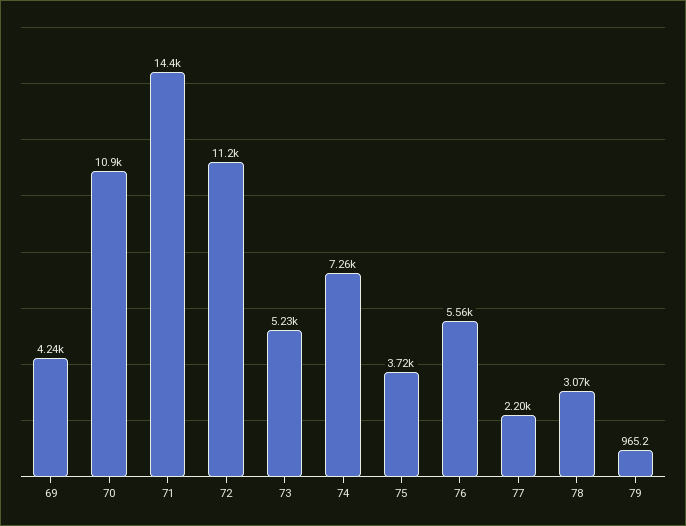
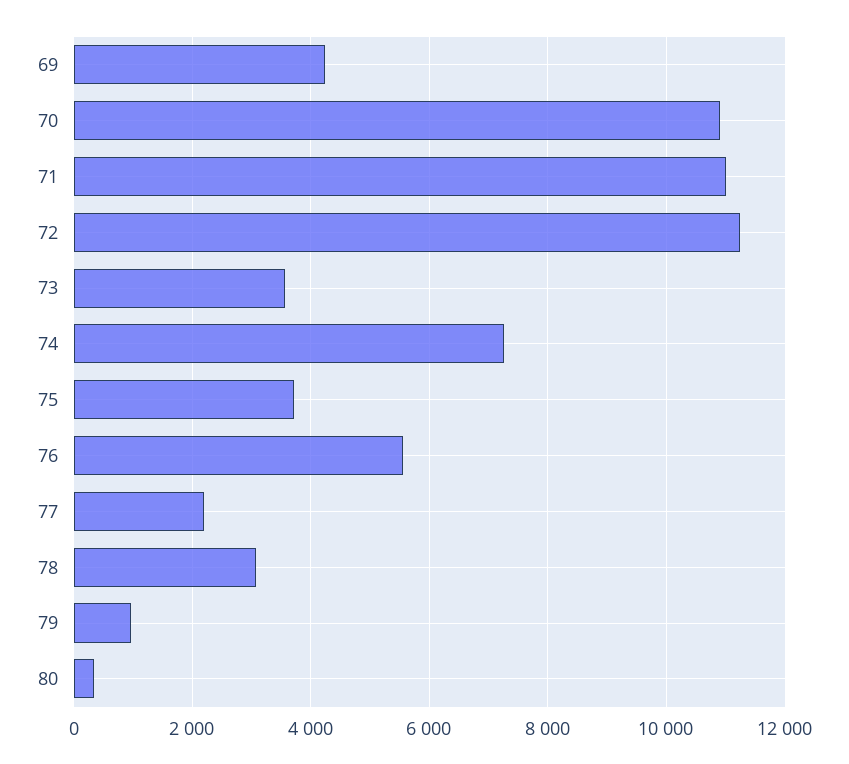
  {
    "69": 4240,
    "70": 10900,
-   "71": 14400,
+   "71": 11000,
    "72": 11200,
-   "73": 5230,
+   "73": 3600,
    "74": 7260,
    "75": 3720,
    "76": 5560,
    "77": 2200,
    "78": 3070,
-   "79": 965.2
+   "79": 965.2,
+   "80": 400
  }

